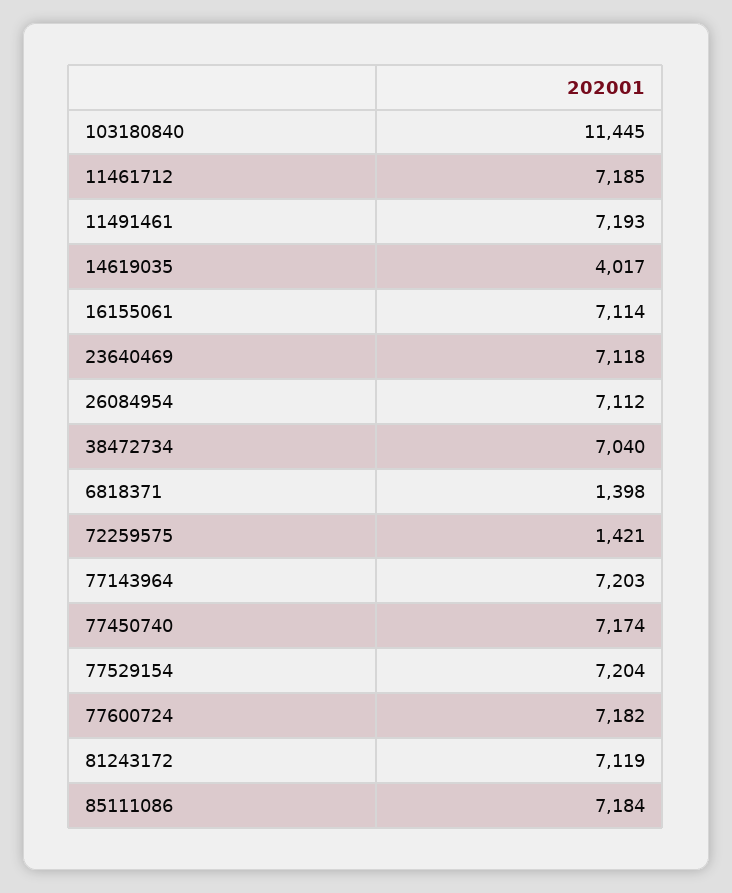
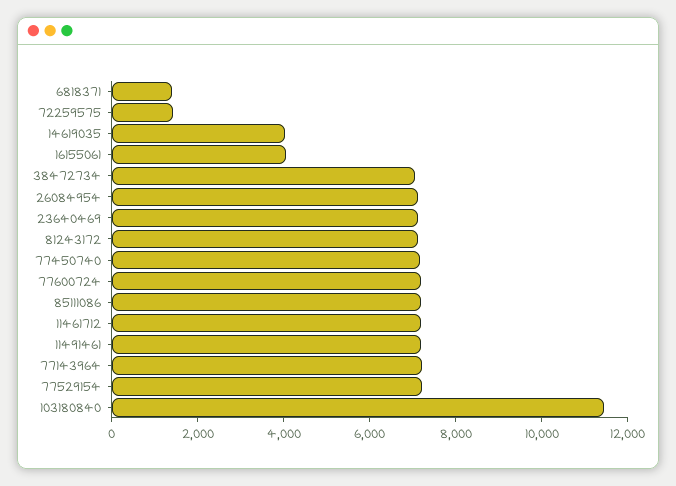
  {
    "103180840": 11445,
    "11461712": 7185,
    "11491461": 7193,
    "14619035": 4017,
-   "16155061": 7114,
+   "16155061": 4000,
    "23640469": 7118,
    "26084954": 7112,
    "38472734": 7040,
    "6818371": 1398,
    "72259575": 1421,
    "77143964": 7203,
    "77450740": 7174,
    "77529154": 7204,
    "77600724": 7182,
    "81243172": 7119,
    "85111086": 7184
  }

